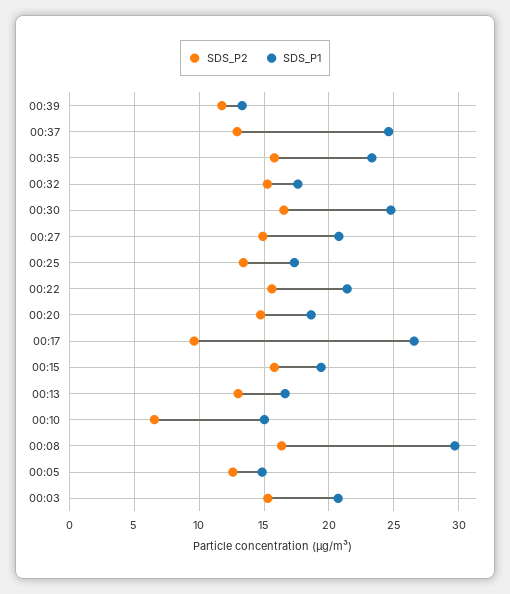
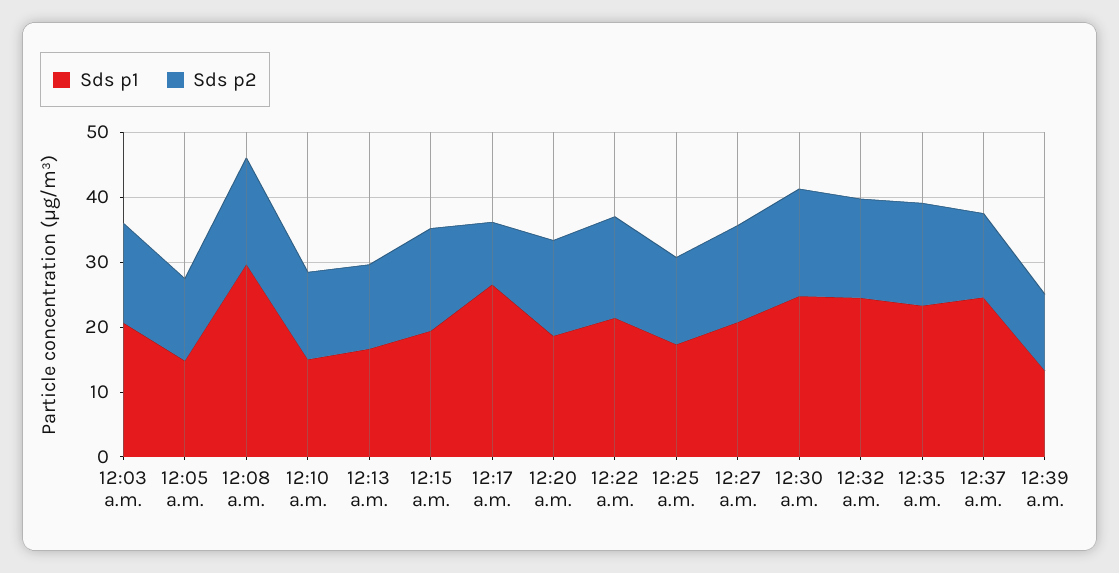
  {
    "SDS_P2": {
      "00:39": 12,
      "00:37": 13,
      "00:35": 16,
      "00:32": 15.5,
      "00:30": 16.5,
      "00:27": 15,
      "00:25": 13.5,
      "00:22": 15.5,
      "00:20": 14.5,
      "00:17": 9.5,
      "00:15": 16,
      "00:13": 13,
-     "00:10": 6.5,
+     "00:10": 14,
      "00:08": 16.5,
      "00:05": 12.5,
      "00:03": 15.5
    },
    "SDS_P1": {
      "00:39": 13.5,
      "00:37": 24.5,
      "00:35": 23.5,
-     "00:32": 17.5,
+     "00:32": 24,
      "00:30": 25,
      "00:27": 21,
      "00:25": 17.5,
      "00:22": 21.5,
      "00:20": 18.5,
      "00:17": 26.5,
      "00:15": 19.5,
      "00:13": 16.5,
      "00:10": 15,
      "00:08": 29.5,
      "00:05": 15,
      "00:03": 20.5
    }
  }

